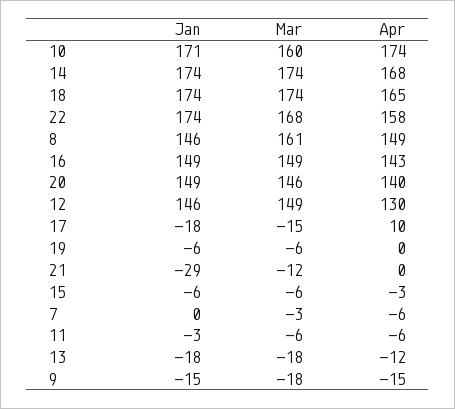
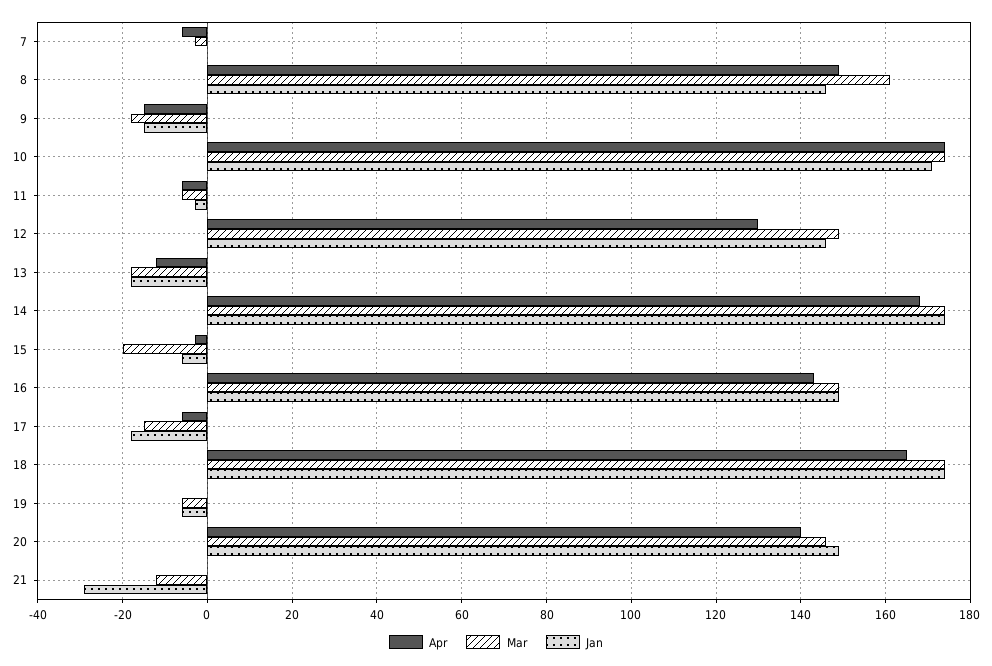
  {
    "Jan": {
      "10": 171,
      "14": 174,
      "18": 174,
-     "22": 174,
      "8": 146,
      "16": 149,
      "20": 149,
      "12": 146,
      "17": -18,
      "19": -6,
      "21": -29,
      "15": -6,
      "7": 0,
      "11": -3,
      "13": -18,
      "9": -15
    },
    "Mar": {
-     "10": 160,
+     "10": 175,
      "14": 174,
      "18": 174,
-     "22": 168,
      "8": 161,
      "16": 149,
      "20": 146,
      "12": 149,
      "17": -15,
      "19": -6,
      "21": -12,
-     "15": -6,
+     "15": -20,
      "7": -3,
      "11": -6,
      "13": -18,
      "9": -18
    },
    "Apr": {
      "10": 174,
      "14": 168,
      "18": 165,
-     "22": 158,
      "8": 149,
      "16": 143,
      "20": 140,
      "12": 130,
-     "17": 10,
+     "17": -5,
      "19": 0,
      "21": 0,
      "15": -3,
      "7": -6,
      "11": -6,
      "13": -12,
      "9": -15
    }
  }

